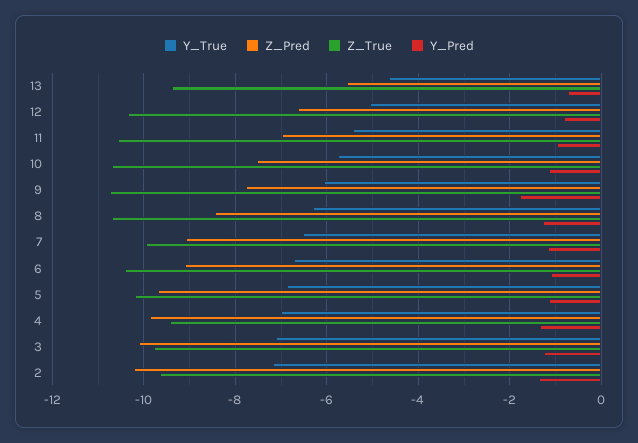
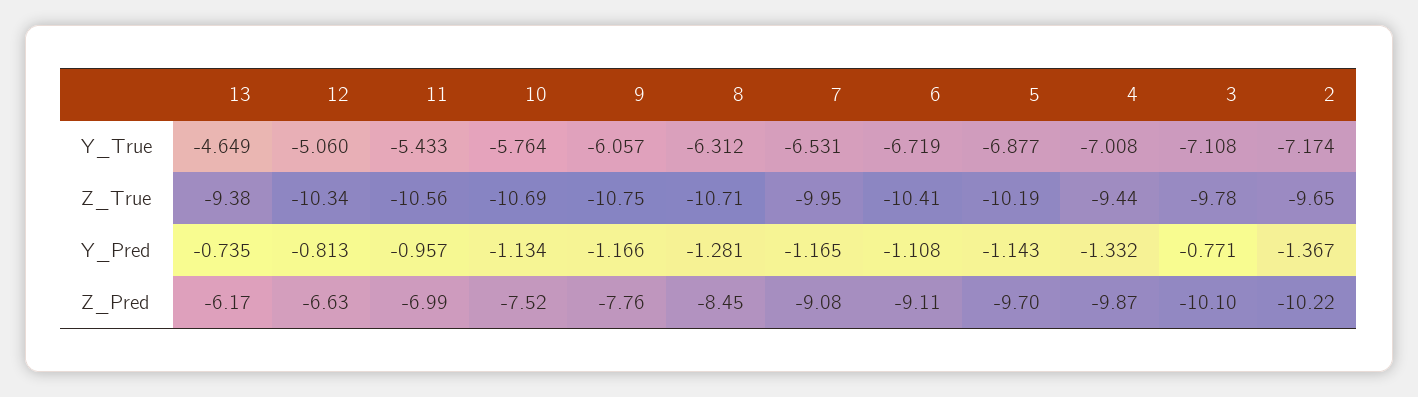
  {
    "Y_True": {
      "13": -4.649,
      "12": -5.06,
      "11": -5.433,
      "10": -5.764,
      "9": -6.057,
      "8": -6.312,
      "7": -6.531,
      "6": -6.719,
      "5": -6.877,
      "4": -7.008,
      "3": -7.108,
      "2": -7.174
    },
    "Z_Pred": {
-     "13": -5.6,
+     "13": -6.17,
      "12": -6.63,
      "11": -6.99,
      "10": -7.52,
      "9": -7.76,
      "8": -8.45,
      "7": -9.08,
      "6": -9.11,
      "5": -9.7,
      "4": -9.87,
      "3": -10.1,
      "2": -10.22
    },
    "Z_True": {
      "13": -9.38,
      "12": -10.34,
      "11": -10.56,
      "10": -10.69,
      "9": -10.75,
      "8": -10.71,
      "7": -9.95,
      "6": -10.41,
      "5": -10.19,
      "4": -9.44,
      "3": -9.78,
      "2": -9.65
    },
    "Y_Pred": {
      "13": -0.735,
      "12": -0.813,
      "11": -0.957,
      "10": -1.134,
-     "9": -1.8,
+     "9": -1.166,
      "8": -1.281,
      "7": -1.165,
      "6": -1.108,
      "5": -1.143,
      "4": -1.332,
-     "3": -1.2,
+     "3": -0.771,
      "2": -1.367
    }
  }

